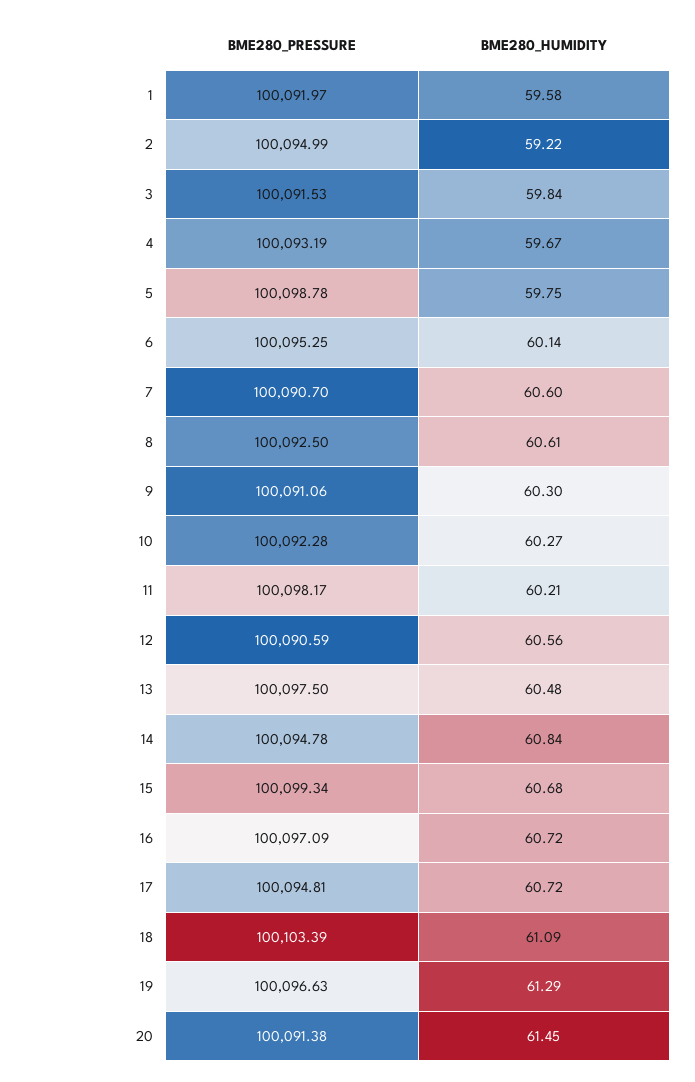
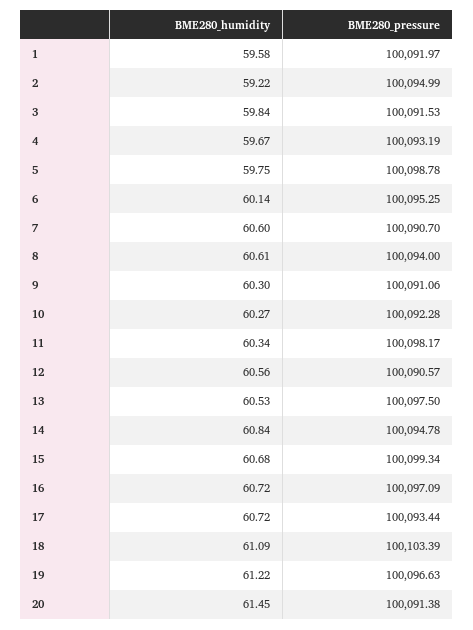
  {
    "BME280_PRESSURE": {
      "1": 100091.97,
      "2": 100094.99,
      "3": 100091.53,
      "4": 100093.19,
      "5": 100098.78,
      "6": 100095.25,
      "7": 100090.7,
-     "8": 100092.5,
+     "8": 100094,
      "9": 100091.06,
      "10": 100092.28,
      "11": 100098.17,
-     "12": 100090.59,
+     "12": 100090.57,
      "13": 100097.5,
      "14": 100094.78,
      "15": 100099.34,
      "16": 100097.09,
-     "17": 100094.81,
+     "17": 100093.44,
      "18": 100103.39,
      "19": 100096.63,
      "20": 100091.38
    },
    "BME280_HUMIDITY": {
      "1": 59.58,
      "2": 59.22,
      "3": 59.84,
      "4": 59.67,
      "5": 59.75,
      "6": 60.14,
      "7": 60.6,
      "8": 60.61,
      "9": 60.3,
      "10": 60.27,
-     "11": 60.21,
+     "11": 60.34,
      "12": 60.56,
-     "13": 60.48,
+     "13": 60.53,
      "14": 60.84,
      "15": 60.68,
      "16": 60.72,
      "17": 60.72,
      "18": 61.09,
-     "19": 61.29,
+     "19": 61.22,
      "20": 61.45
    }
  }

